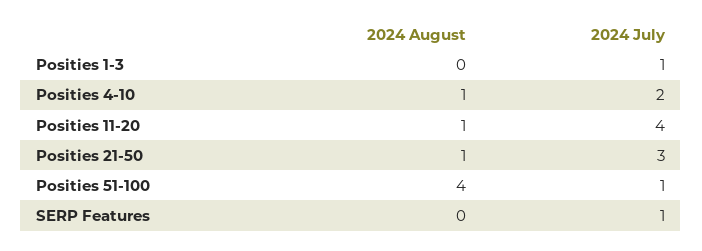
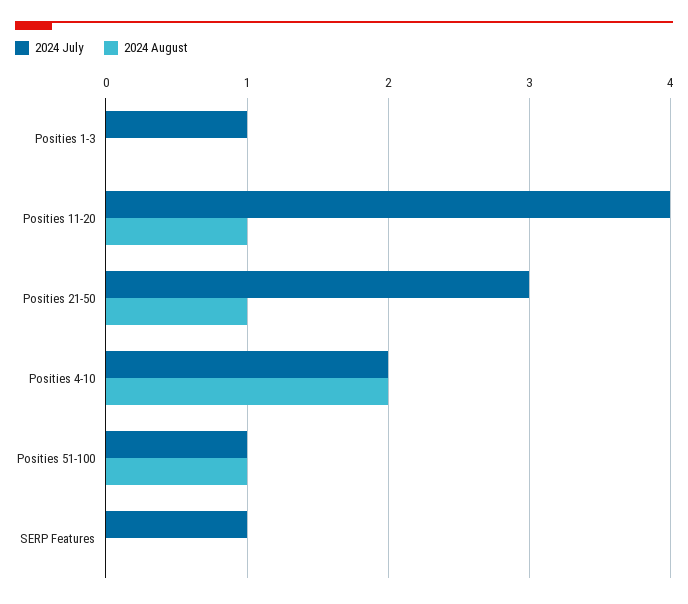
  {
    "2024 August": {
      "Posities 1-3": 0,
-     "Posities 4-10": 1,
+     "Posities 4-10": 2,
      "Posities 11-20": 1,
      "Posities 21-50": 1,
-     "Posities 51-100": 4,
+     "Posities 51-100": 1,
      "SERP Features": 0
    },
    "2024 July": {
      "Posities 1-3": 1,
      "Posities 4-10": 2,
      "Posities 11-20": 4,
      "Posities 21-50": 3,
      "Posities 51-100": 1,
      "SERP Features": 1
    }
  }

